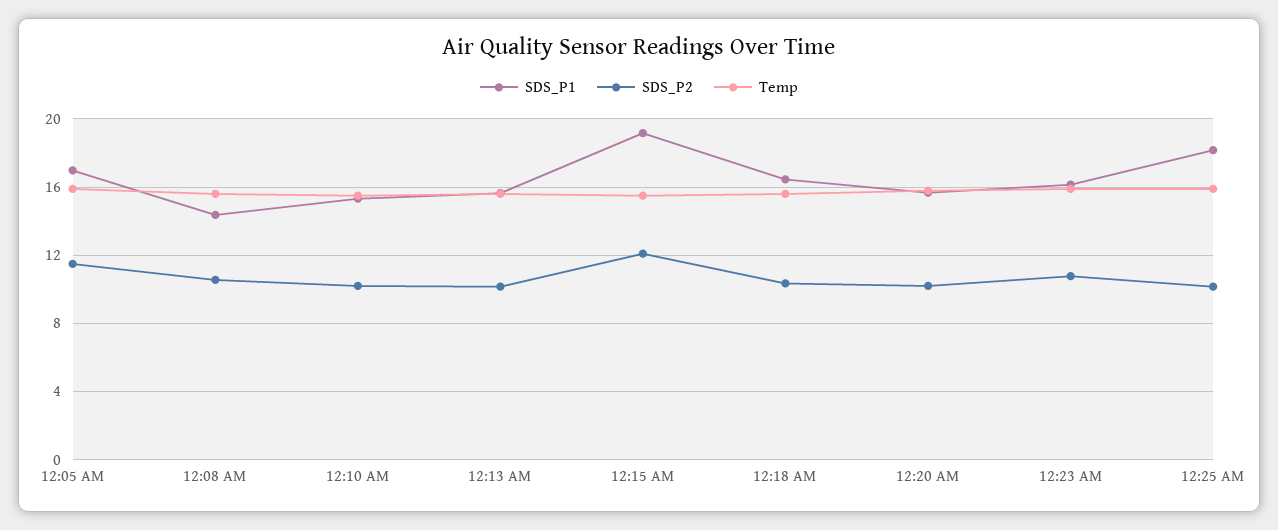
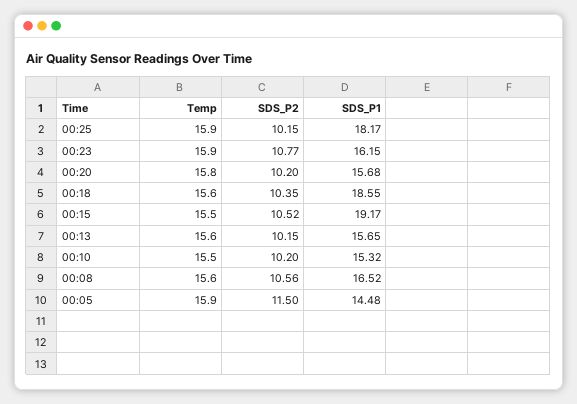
  {
    "SDS_P1": {
-     "12:05 AM": 17,
+     "12:05 AM": 14.48,
-     "12:08 AM": 14.5,
+     "12:08 AM": 16.52,
      "12:10 AM": 15.32,
      "12:13 AM": 15.65,
      "12:15 AM": 19.17,
-     "12:18 AM": 16.5,
+     "12:18 AM": 18.55,
      "12:20 AM": 15.68,
      "12:23 AM": 16.15,
      "12:25 AM": 18.17
    },
    "SDS_P2": {
      "12:05 AM": 11.5,
      "12:08 AM": 10.56,
      "12:10 AM": 10.2,
      "12:13 AM": 10.15,
-     "12:15 AM": 12,
+     "12:15 AM": 10.52,
      "12:18 AM": 10.35,
      "12:20 AM": 10.2,
      "12:23 AM": 10.77,
      "12:25 AM": 10.15
    },
    "Temp": {
      "12:05 AM": 15.9,
      "12:08 AM": 15.6,
      "12:10 AM": 15.5,
      "12:13 AM": 15.6,
      "12:15 AM": 15.5,
      "12:18 AM": 15.6,
      "12:20 AM": 15.8,
      "12:23 AM": 15.9,
      "12:25 AM": 15.9
    }
  }

